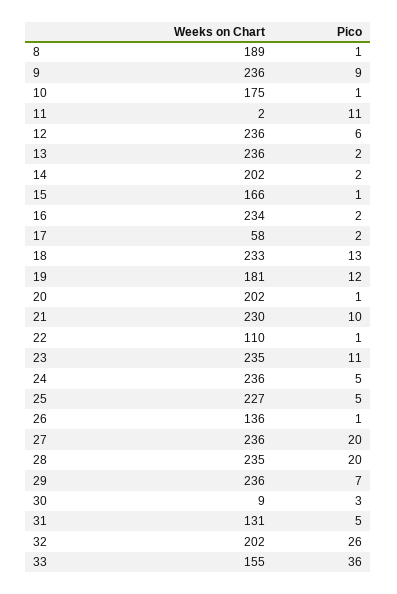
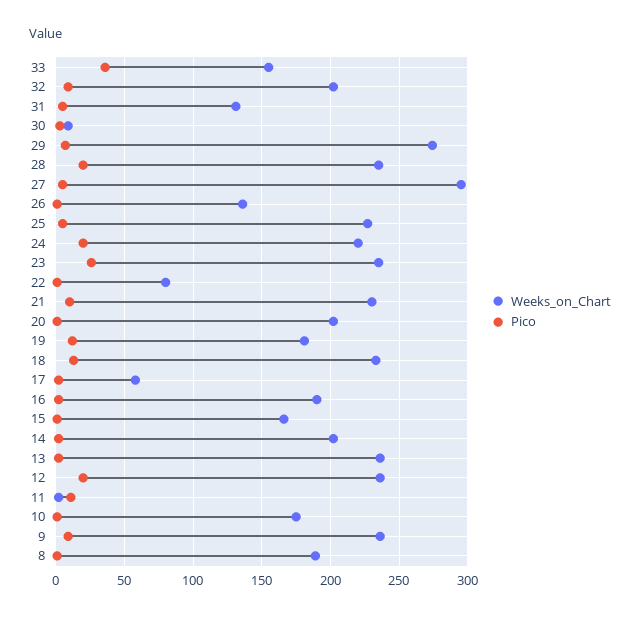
  {
    "Weeks on Chart": {
      "8": 189,
      "9": 236,
      "10": 175,
      "11": 2,
      "12": 236,
      "13": 236,
      "14": 202,
      "15": 166,
-     "16": 234,
+     "16": 190,
      "17": 58,
      "18": 233,
      "19": 181,
      "20": 202,
      "21": 230,
-     "22": 110,
+     "22": 80,
      "23": 235,
-     "24": 236,
+     "24": 220,
      "25": 227,
      "26": 136,
-     "27": 236,
+     "27": 295,
      "28": 235,
-     "29": 236,
+     "29": 275,
      "30": 9,
      "31": 131,
      "32": 202,
      "33": 155
    },
    "Pico": {
      "8": 1,
      "9": 9,
      "10": 1,
      "11": 11,
-     "12": 6,
+     "12": 20,
      "13": 2,
      "14": 2,
      "15": 1,
      "16": 2,
      "17": 2,
      "18": 13,
      "19": 12,
      "20": 1,
      "21": 10,
      "22": 1,
-     "23": 11,
+     "23": 25,
-     "24": 5,
+     "24": 20,
      "25": 5,
      "26": 1,
-     "27": 20,
+     "27": 5,
      "28": 20,
      "29": 7,
      "30": 3,
      "31": 5,
-     "32": 26,
+     "32": 10,
      "33": 36
    }
  }

